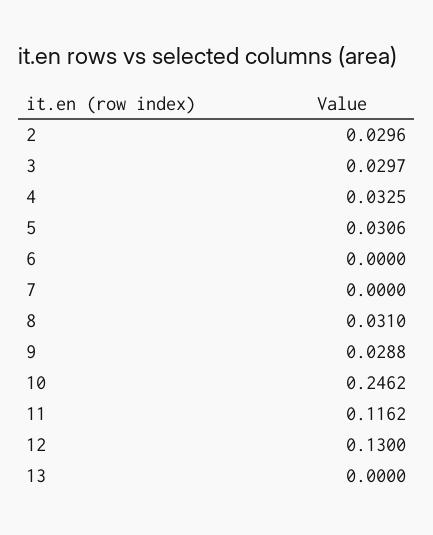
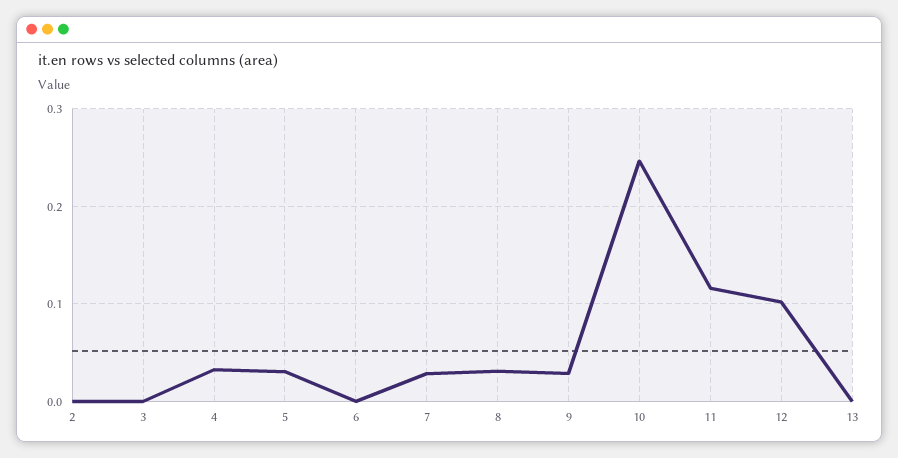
  {
-   "2": 0.0296,
+   "2": 0,
-   "3": 0.0297,
+   "3": 0,
    "4": 0.0325,
    "5": 0.0306,
    "6": 0,
-   "7": 0,
+   "7": 0.03,
    "8": 0.031,
    "9": 0.0288,
    "10": 0.2462,
    "11": 0.1162,
-   "12": 0.13,
+   "12": 0.1,
    "13": 0
  }

